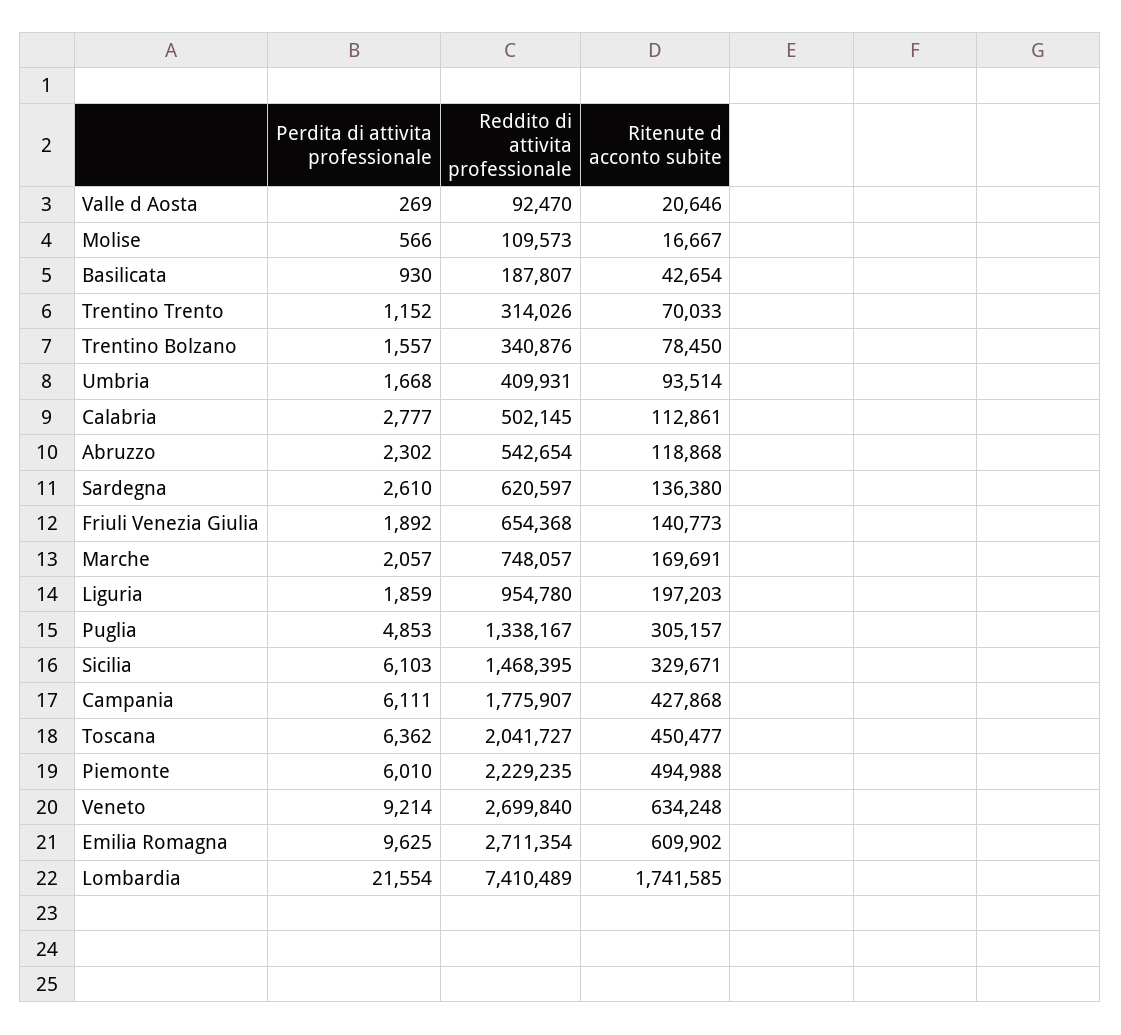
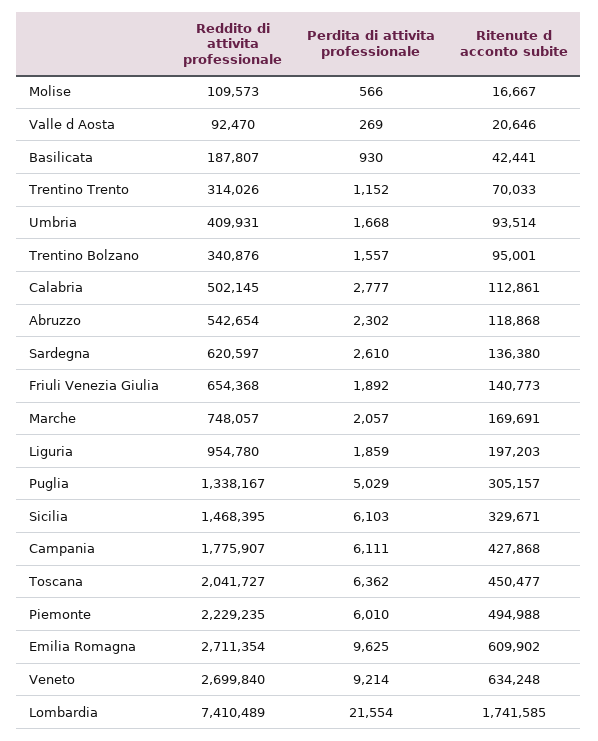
  {
    "Perdita di attivita professionale": {
      "Valle d Aosta": 269,
      "Molise": 566,
      "Basilicata": 930,
      "Trentino Trento": 1152,
      "Trentino Bolzano": 1557,
      "Umbria": 1668,
      "Calabria": 2777,
      "Abruzzo": 2302,
      "Sardegna": 2610,
      "Friuli Venezia Giulia": 1892,
      "Marche": 2057,
      "Liguria": 1859,
-     "Puglia": 4853,
+     "Puglia": 5029,
      "Sicilia": 6103,
      "Campania": 6111,
      "Toscana": 6362,
      "Piemonte": 6010,
      "Veneto": 9214,
      "Emilia Romagna": 9625,
      "Lombardia": 21554
    },
    "Reddito di attivita professionale": {
      "Valle d Aosta": 92470,
      "Molise": 109573,
      "Basilicata": 187807,
      "Trentino Trento": 314026,
      "Trentino Bolzano": 340876,
      "Umbria": 409931,
      "Calabria": 502145,
      "Abruzzo": 542654,
      "Sardegna": 620597,
      "Friuli Venezia Giulia": 654368,
      "Marche": 748057,
      "Liguria": 954780,
      "Puglia": 1338167,
      "Sicilia": 1468395,
      "Campania": 1775907,
      "Toscana": 2041727,
      "Piemonte": 2229235,
      "Veneto": 2699840,
      "Emilia Romagna": 2711354,
      "Lombardia": 7410489
    },
    "Ritenute d acconto subite": {
      "Valle d Aosta": 20646,
      "Molise": 16667,
-     "Basilicata": 42654,
+     "Basilicata": 42441,
      "Trentino Trento": 70033,
-     "Trentino Bolzano": 78450,
+     "Trentino Bolzano": 95001,
      "Umbria": 93514,
      "Calabria": 112861,
      "Abruzzo": 118868,
      "Sardegna": 136380,
      "Friuli Venezia Giulia": 140773,
      "Marche": 169691,
      "Liguria": 197203,
      "Puglia": 305157,
      "Sicilia": 329671,
      "Campania": 427868,
      "Toscana": 450477,
      "Piemonte": 494988,
      "Veneto": 634248,
      "Emilia Romagna": 609902,
      "Lombardia": 1741585
    }
  }

